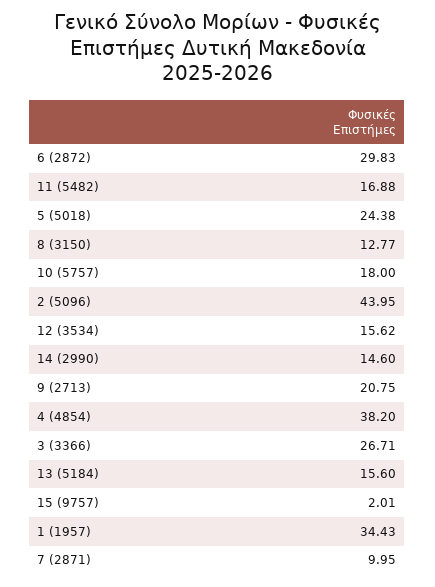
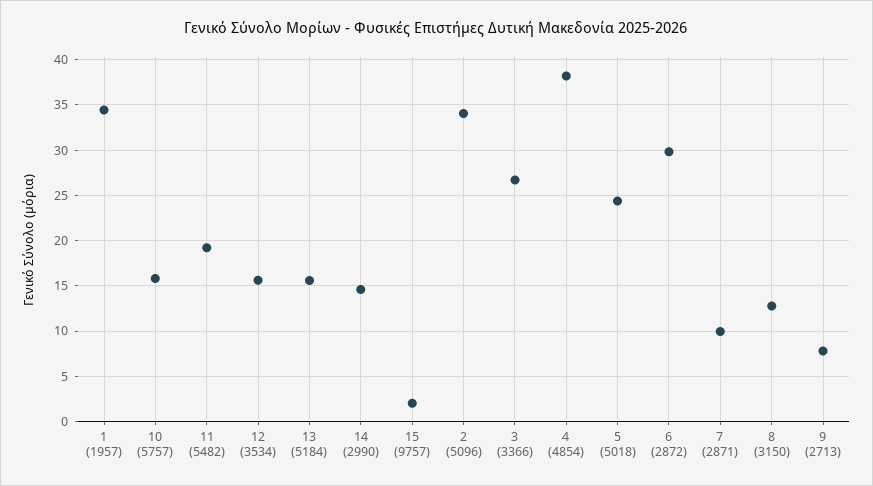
  {
    "6 (2872)": 29.83,
-   "11 (5482)": 16.88,
+   "11 (5482)": 19,
    "5 (5018)": 24.38,
    "8 (3150)": 12.77,
-   "10 (5757)": 18,
+   "10 (5757)": 16,
-   "2 (5096)": 43.95,
+   "2 (5096)": 34,
    "12 (3534)": 15.62,
    "14 (2990)": 14.6,
-   "9 (2713)": 20.75,
+   "9 (2713)": 8,
    "4 (4854)": 38.2,
    "3 (3366)": 26.71,
    "13 (5184)": 15.6,
    "15 (9757)": 2.01,
    "1 (1957)": 34.43,
    "7 (2871)": 9.95
  }

